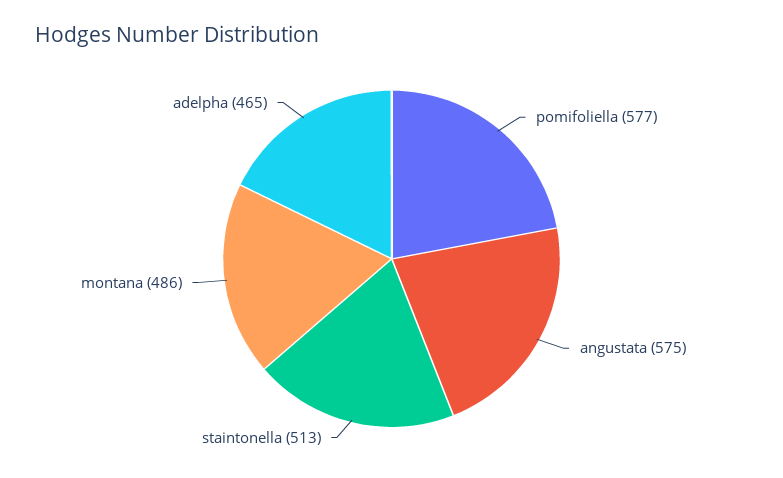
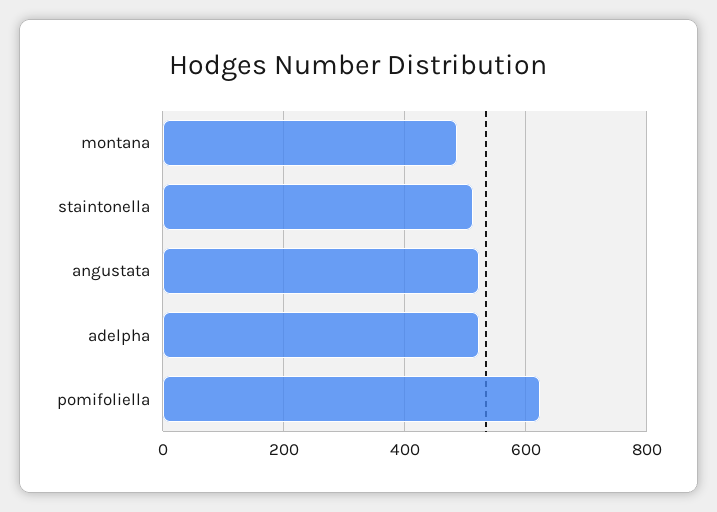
  {
-   "pomifoliella": 577,
+   "pomifoliella": 620,
-   "angustata": 575,
+   "angustata": 520,
    "staintonella": 513,
    "montana": 486,
-   "adelpha": 465
+   "adelpha": 520
  }

